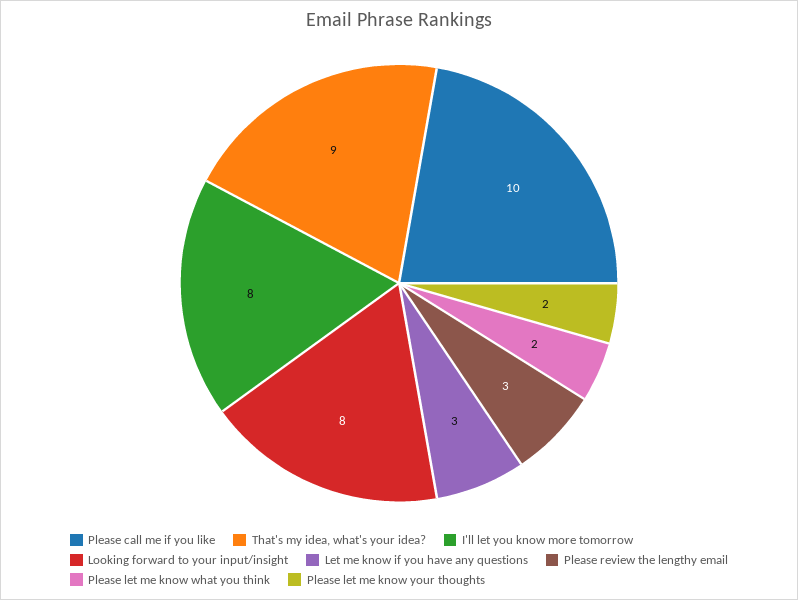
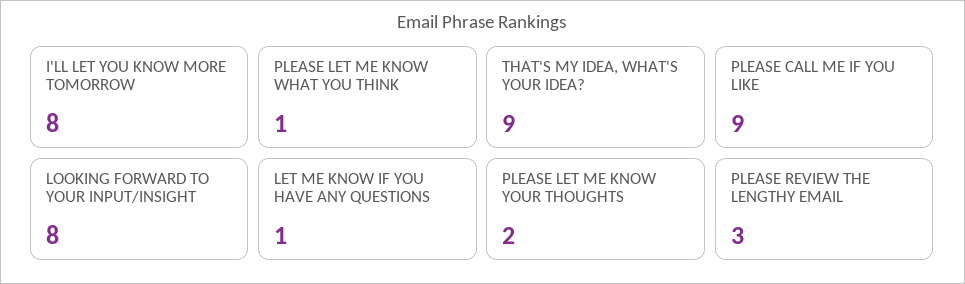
  {
-   "Please call me if you like": 10,
+   "Please call me if you like": 9,
    "That's my idea, what's your idea?": 9,
    "I'll let you know more tomorrow": 8,
    "Looking forward to your input/insight": 8,
-   "Let me know if you have any questions": 3,
+   "Let me know if you have any questions": 1,
    "Please review the lengthy email": 3,
-   "Please let me know what you think": 2,
+   "Please let me know what you think": 1,
    "Please let me know your thoughts": 2
  }

